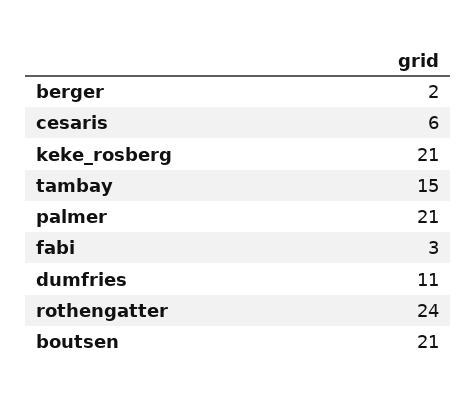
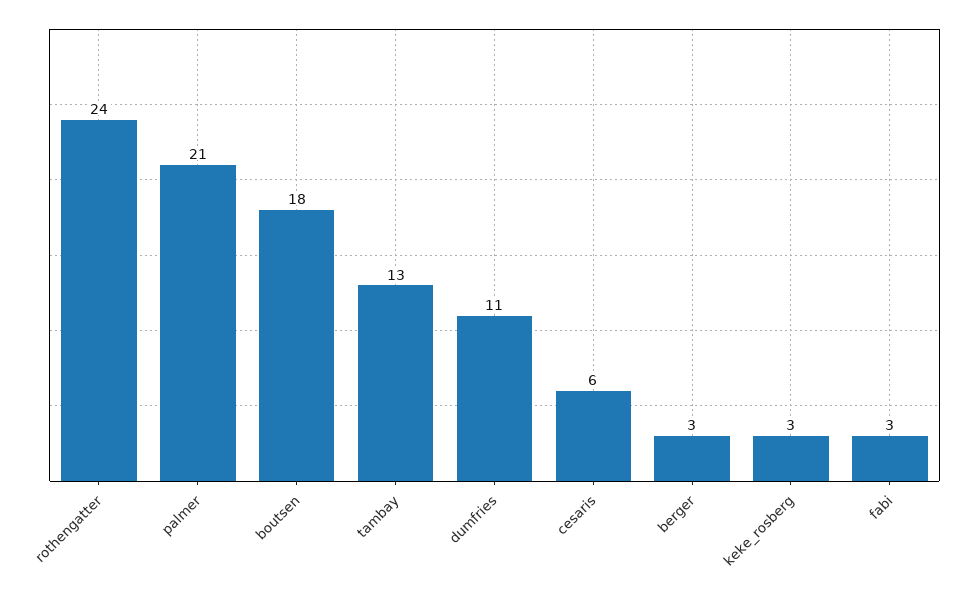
  {
-   "berger": 2,
+   "berger": 3,
    "cesaris": 6,
-   "keke_rosberg": 21,
+   "keke_rosberg": 3,
-   "tambay": 15,
+   "tambay": 13,
    "palmer": 21,
    "fabi": 3,
    "dumfries": 11,
    "rothengatter": 24,
-   "boutsen": 21
+   "boutsen": 18
  }

